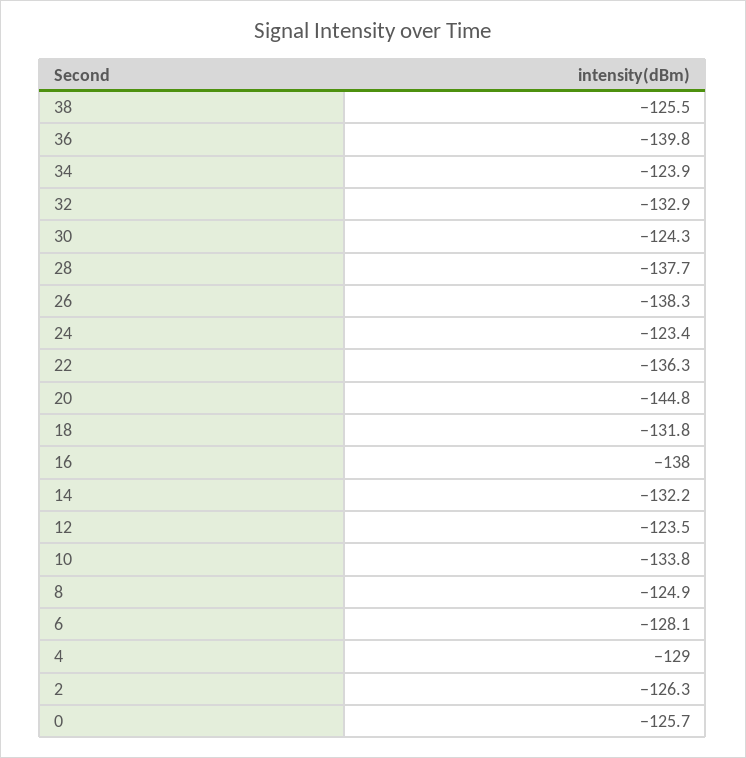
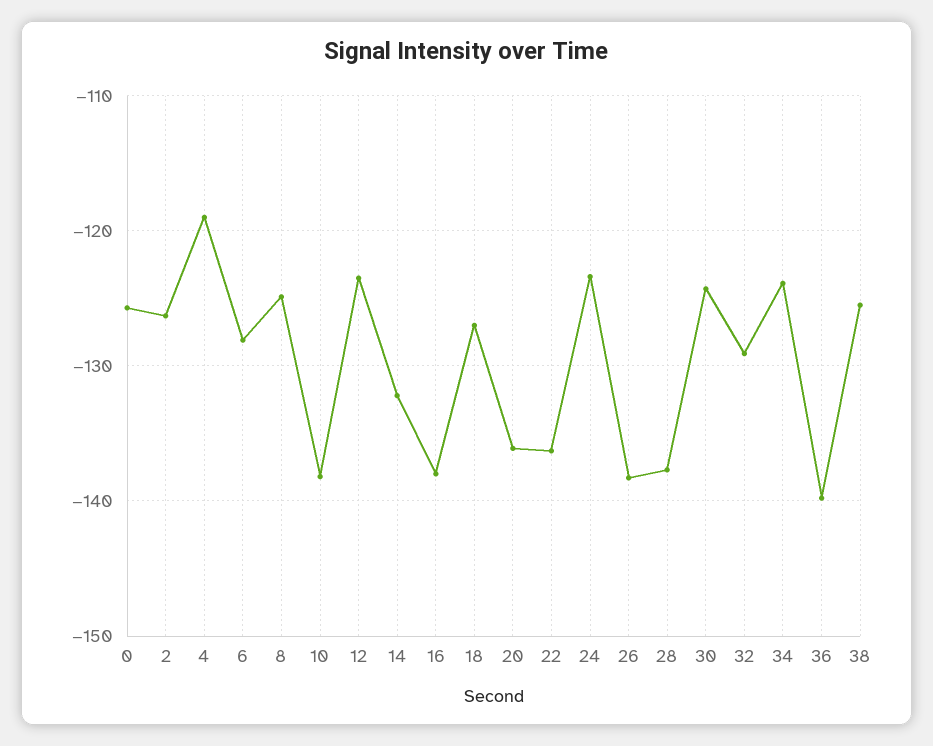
  {
    "38": -125.5,
    "36": -139.8,
    "34": -123.9,
-   "32": -132.9,
+   "32": -129,
    "30": -124.3,
    "28": -137.7,
    "26": -138.3,
    "24": -123.4,
    "22": -136.3,
-   "20": -144.8,
+   "20": -136,
-   "18": -131.8,
+   "18": -127,
    "16": -138,
    "14": -132.2,
    "12": -123.5,
-   "10": -133.8,
+   "10": -138,
    "8": -124.9,
    "6": -128.1,
-   "4": -129,
+   "4": -119,
    "2": -126.3,
    "0": -125.7
  }

